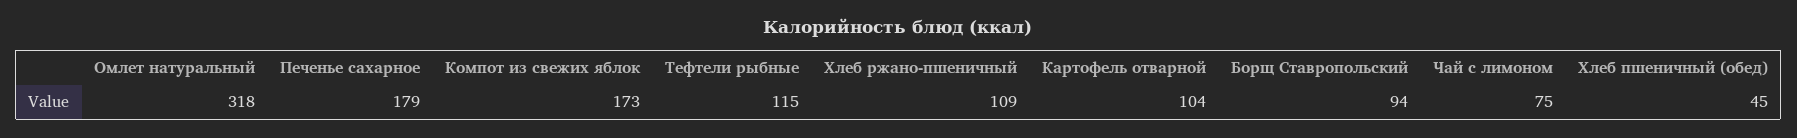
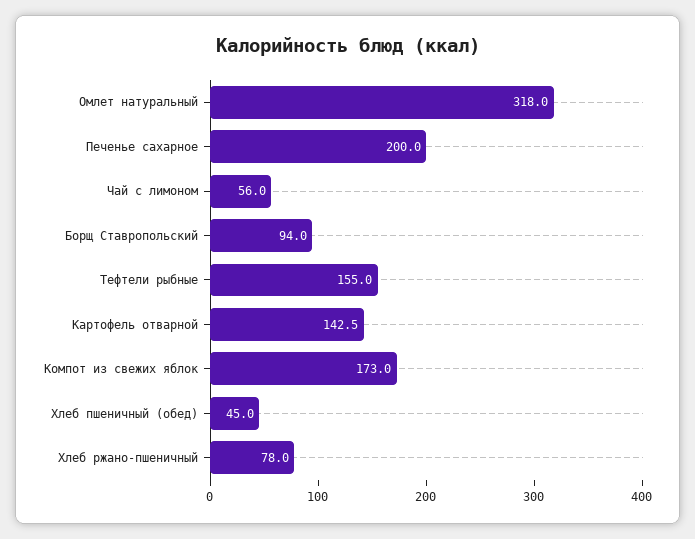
  {
    "Омлет натуральный": 318,
-   "Печенье сахарное": 179,
+   "Печенье сахарное": 200,
    "Компот из свежих яблок": 173,
-   "Тефтели рыбные": 115,
+   "Тефтели рыбные": 155,
-   "Хлеб ржано-пшеничный": 109,
+   "Хлеб ржано-пшеничный": 78,
-   "Картофель отварной": 104,
+   "Картофель отварной": 142.5,
    "Борщ Ставропольский": 94,
-   "Чай с лимоном": 75,
+   "Чай с лимоном": 56,
    "Хлеб пшеничный (обед)": 45
  }

